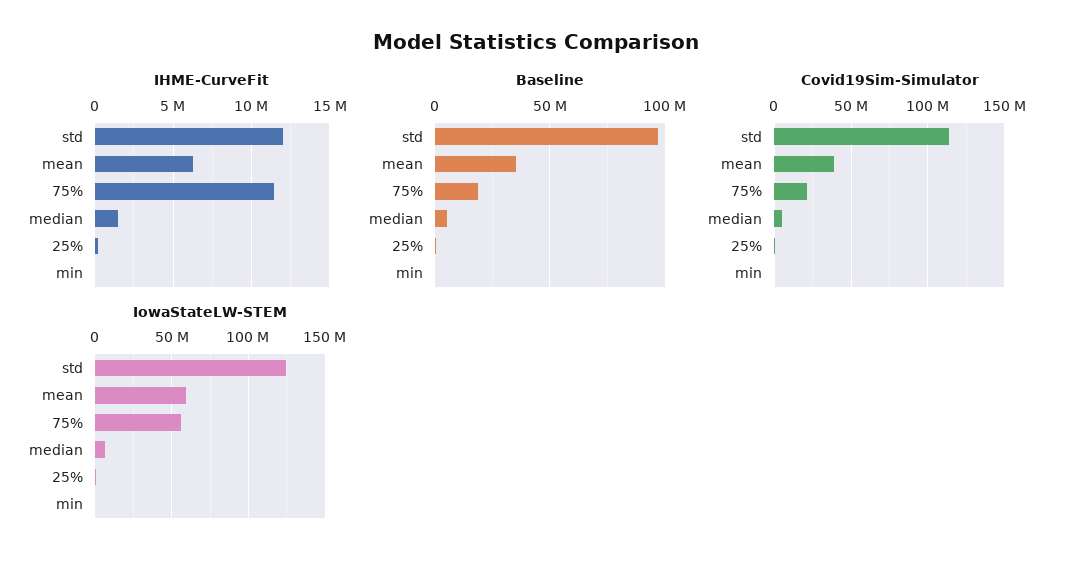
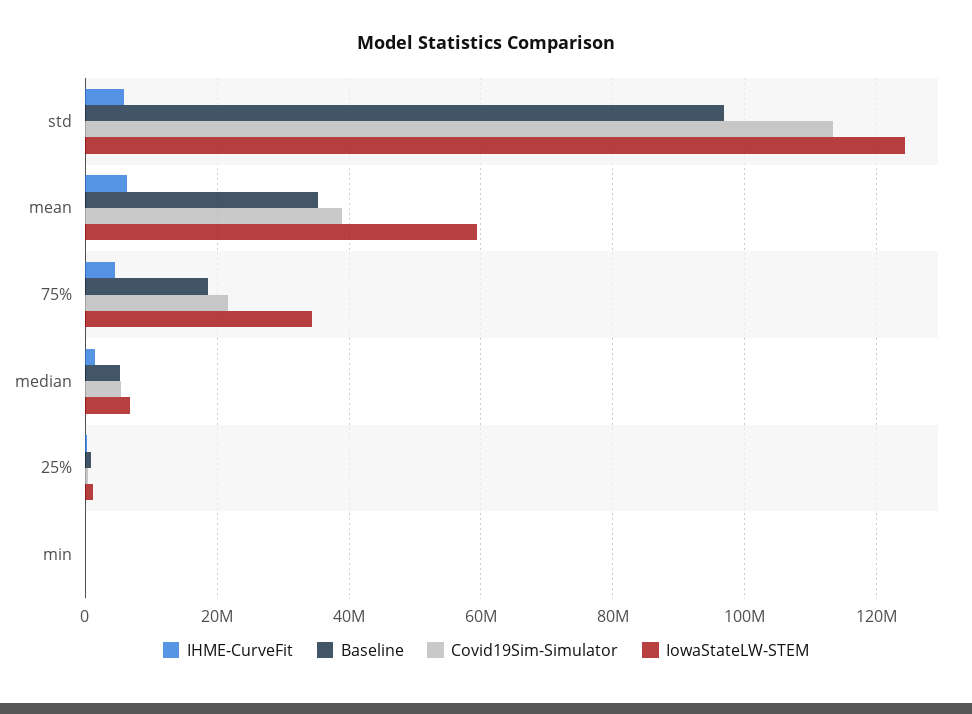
  {
    "IHME-CurveFit": {
-     "std": 12000000,
+     "std": 6000000,
      "mean": 6000000,
-     "75%": 11500000,
+     "75%": 4000000,
      "median": 1500000,
      "25%": 0,
      "min": 0
    },
    "Baseline": {
      "std": 96000000,
      "mean": 36000000,
      "75%": 18000000,
      "median": 6000000,
      "25%": 0,
      "min": 0
    },
    "Covid19Sim-Simulator": {
      "std": 114000000,
      "mean": 38000000,
      "75%": 22000000,
      "median": 6000000,
      "25%": 0,
      "min": 0
    },
    "IowaStateLW-STEM": {
      "std": 124000000,
      "mean": 60000000,
-     "75%": 55000000,
+     "75%": 34000000,
      "median": 6000000,
      "25%": 2000000,
      "min": 0
    }
  }

